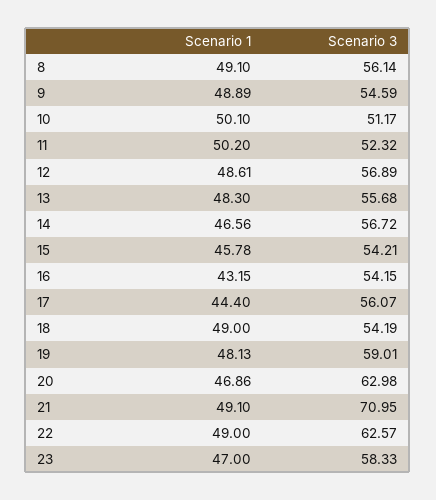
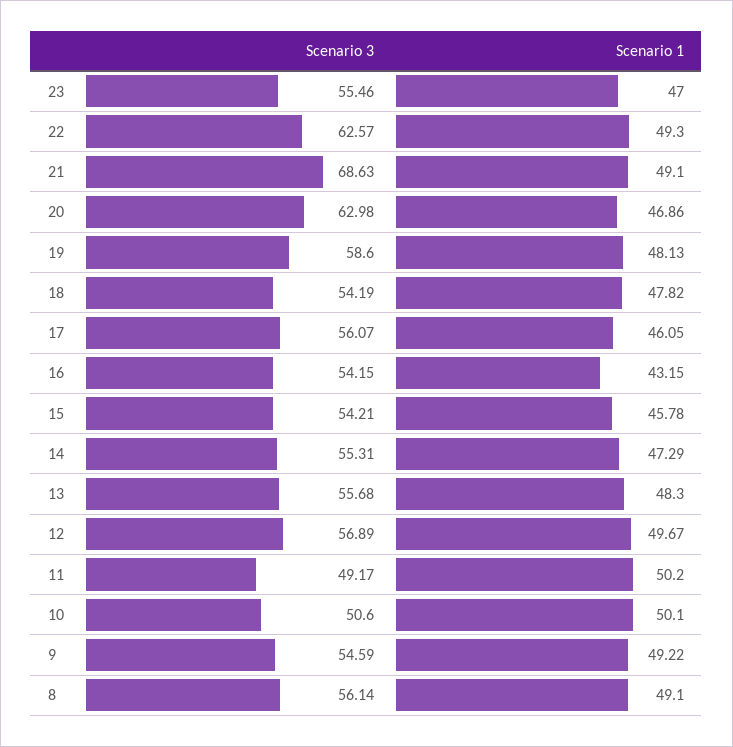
  {
    "Scenario 1": {
      "8": 49.1,
-     "9": 48.89,
+     "9": 49.22,
      "10": 50.1,
      "11": 50.2,
-     "12": 48.61,
+     "12": 49.67,
      "13": 48.3,
-     "14": 46.56,
+     "14": 47.29,
      "15": 45.78,
      "16": 43.15,
-     "17": 44.4,
+     "17": 46.05,
-     "18": 49,
+     "18": 47.82,
      "19": 48.13,
      "20": 46.86,
      "21": 49.1,
-     "22": 49,
+     "22": 49.3,
      "23": 47
    },
    "Scenario 3": {
      "8": 56.14,
      "9": 54.59,
-     "10": 51.17,
+     "10": 50.6,
-     "11": 52.32,
+     "11": 49.17,
      "12": 56.89,
      "13": 55.68,
-     "14": 56.72,
+     "14": 55.31,
      "15": 54.21,
      "16": 54.15,
      "17": 56.07,
      "18": 54.19,
-     "19": 59.01,
+     "19": 58.6,
      "20": 62.98,
-     "21": 70.95,
+     "21": 68.63,
      "22": 62.57,
-     "23": 58.33
+     "23": 55.46
    }
  }

